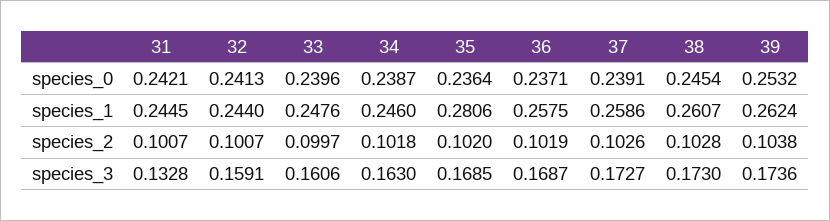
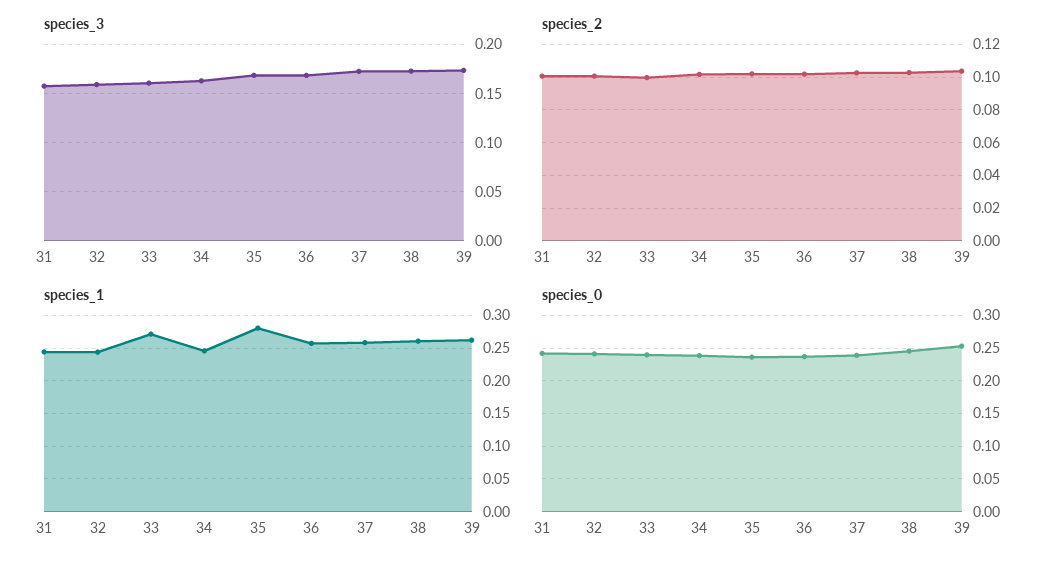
  {
    "species_0": {
      "31": 0.2421,
      "32": 0.2413,
      "33": 0.2396,
      "34": 0.2387,
      "35": 0.2364,
      "36": 0.2371,
      "37": 0.2391,
      "38": 0.2454,
      "39": 0.2532
    },
    "species_1": {
      "31": 0.2445,
      "32": 0.244,
-     "33": 0.2476,
+     "33": 0.27,
      "34": 0.246,
      "35": 0.2806,
      "36": 0.2575,
      "37": 0.2586,
      "38": 0.2607,
      "39": 0.2624
    },
    "species_2": {
      "31": 0.1007,
      "32": 0.1007,
      "33": 0.0997,
      "34": 0.1018,
      "35": 0.102,
      "36": 0.1019,
      "37": 0.1026,
      "38": 0.1028,
      "39": 0.1038
    },
    "species_3": {
-     "31": 0.1328,
+     "31": 0.16,
      "32": 0.1591,
      "33": 0.1606,
      "34": 0.163,
      "35": 0.1685,
      "36": 0.1687,
      "37": 0.1727,
      "38": 0.173,
      "39": 0.1736
    }
  }

